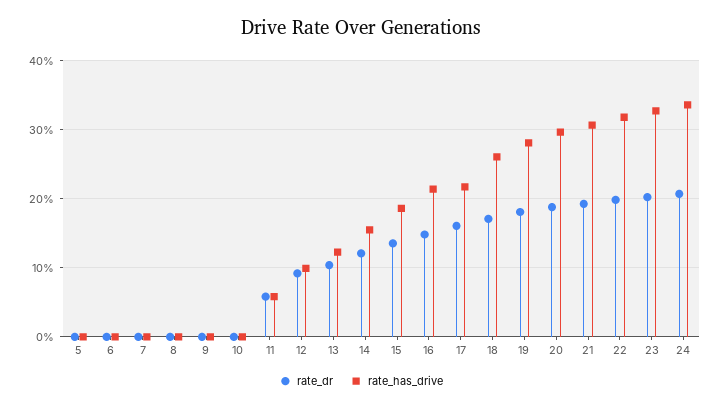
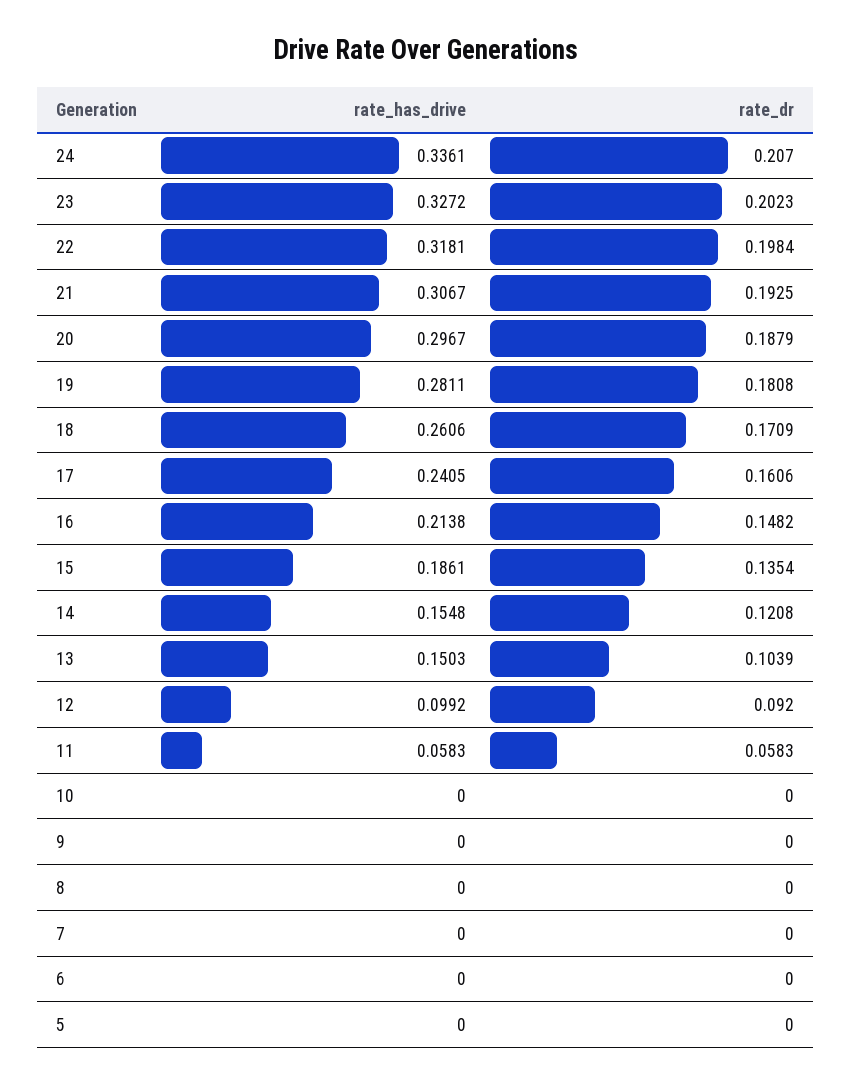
  {
    "rate_dr": {
      "5": 0,
      "6": 0,
      "7": 0,
      "8": 0,
      "9": 0,
      "10": 0,
      "11": 0.0583,
      "12": 0.092,
      "13": 0.1039,
      "14": 0.1208,
      "15": 0.1354,
      "16": 0.1482,
      "17": 0.1606,
      "18": 0.1709,
      "19": 0.1808,
      "20": 0.1879,
      "21": 0.1925,
      "22": 0.1984,
      "23": 0.2023,
      "24": 0.207
    },
    "rate_has_drive": {
      "5": 0,
      "6": 0,
      "7": 0,
      "8": 0,
      "9": 0,
      "10": 0,
      "11": 0.0583,
      "12": 0.0992,
-     "13": 0.12,
+     "13": 0.1503,
      "14": 0.1548,
      "15": 0.1861,
      "16": 0.2138,
-     "17": 0.22,
+     "17": 0.2405,
      "18": 0.2606,
      "19": 0.2811,
      "20": 0.2967,
      "21": 0.3067,
      "22": 0.3181,
      "23": 0.3272,
      "24": 0.3361
    }
  }

